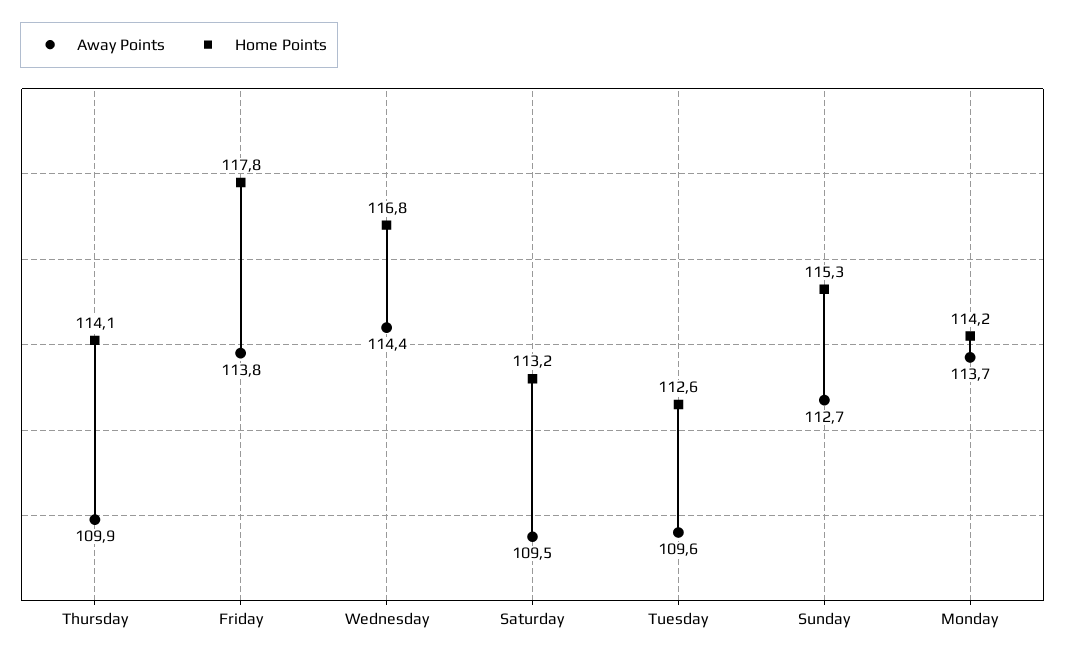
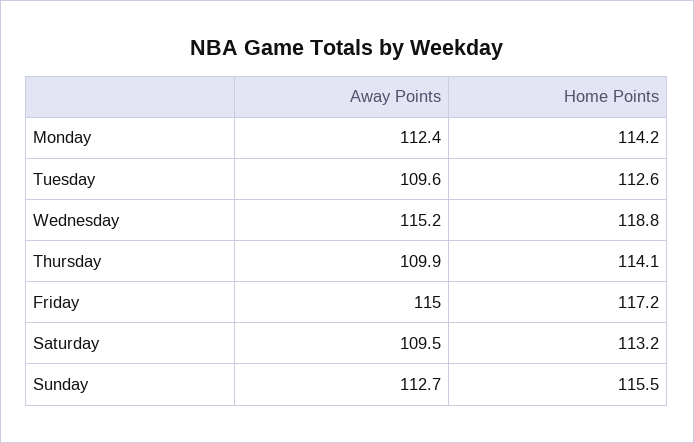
  {
    "Away Points": {
      "Thursday": 109.9,
-     "Friday": 113.8,
+     "Friday": 115,
-     "Wednesday": 114.4,
+     "Wednesday": 115.2,
      "Saturday": 109.5,
      "Tuesday": 109.6,
      "Sunday": 112.7,
-     "Monday": 113.7
+     "Monday": 112.4
    },
    "Home Points": {
      "Thursday": 114.1,
-     "Friday": 117.8,
+     "Friday": 117.2,
-     "Wednesday": 116.8,
+     "Wednesday": 118.8,
      "Saturday": 113.2,
      "Tuesday": 112.6,
-     "Sunday": 115.3,
+     "Sunday": 115.5,
      "Monday": 114.2
    }
  }

